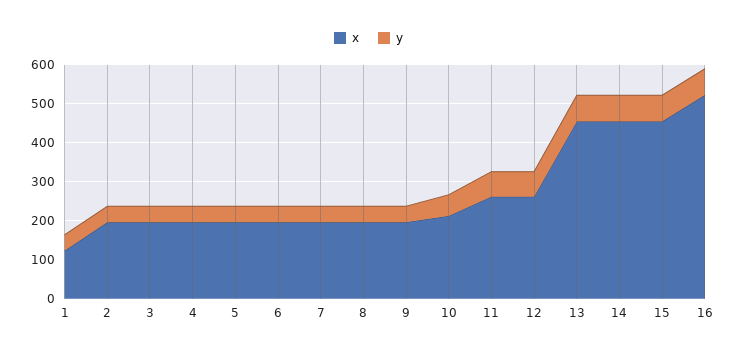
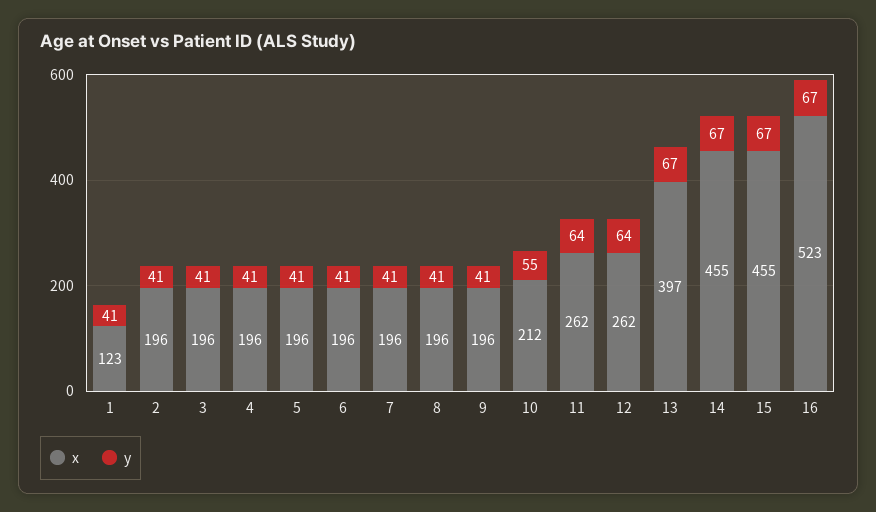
  {
    "x": {
      "1": 123,
      "2": 196,
      "3": 196,
      "4": 196,
      "5": 196,
      "6": 196,
      "7": 196,
      "8": 196,
      "9": 196,
      "10": 212,
      "11": 262,
      "12": 262,
-     "13": 450,
+     "13": 397,
      "14": 455,
      "15": 455,
      "16": 523
    },
    "y": {
      "1": 41,
      "2": 41,
      "3": 41,
      "4": 41,
      "5": 41,
      "6": 41,
      "7": 41,
      "8": 41,
      "9": 41,
      "10": 55,
      "11": 64,
      "12": 64,
      "13": 67,
      "14": 67,
      "15": 67,
      "16": 67
    }
  }

